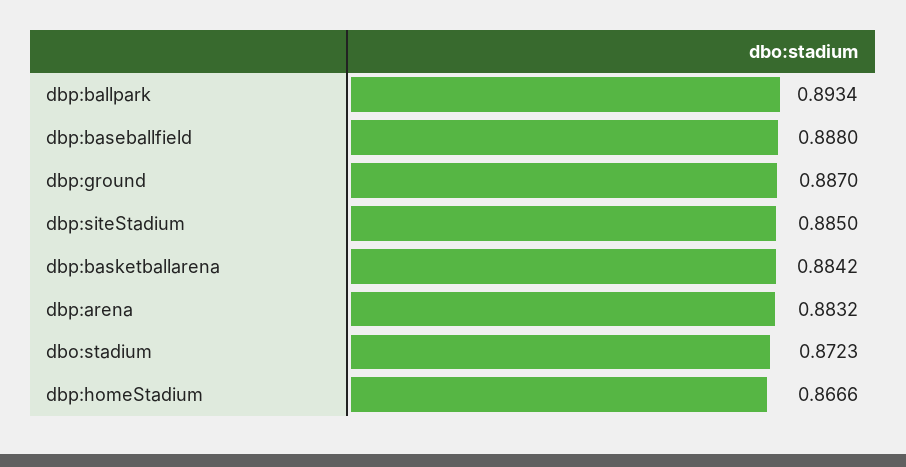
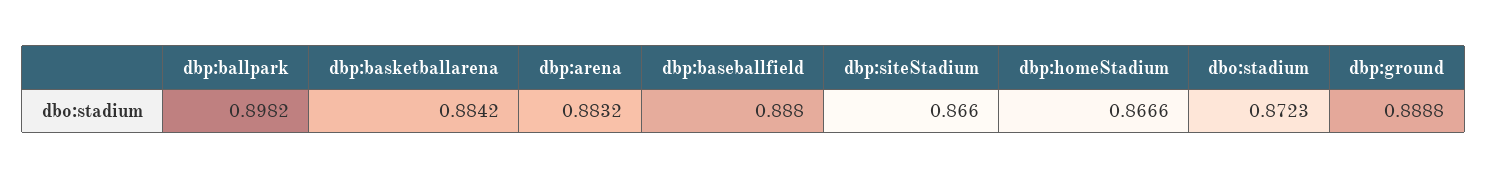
  {
-   "dbp:ballpark": 0.8934,
+   "dbp:ballpark": 0.8982,
    "dbp:baseballfield": 0.888,
-   "dbp:ground": 0.887,
+   "dbp:ground": 0.8888,
-   "dbp:siteStadium": 0.885,
+   "dbp:siteStadium": 0.866,
    "dbp:basketballarena": 0.8842,
    "dbp:arena": 0.8832,
    "dbo:stadium": 0.8723,
    "dbp:homeStadium": 0.8666
  }

